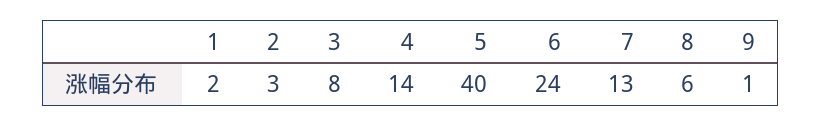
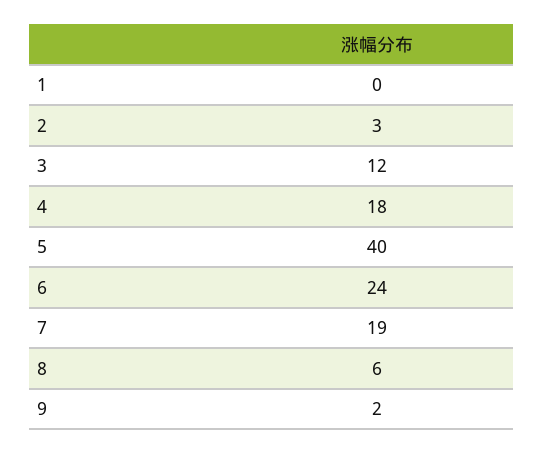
  {
-   "1": 2,
+   "1": 0,
    "2": 3,
-   "3": 8,
+   "3": 12,
-   "4": 14,
+   "4": 18,
    "5": 40,
    "6": 24,
-   "7": 13,
+   "7": 19,
    "8": 6,
-   "9": 1
+   "9": 2
  }

